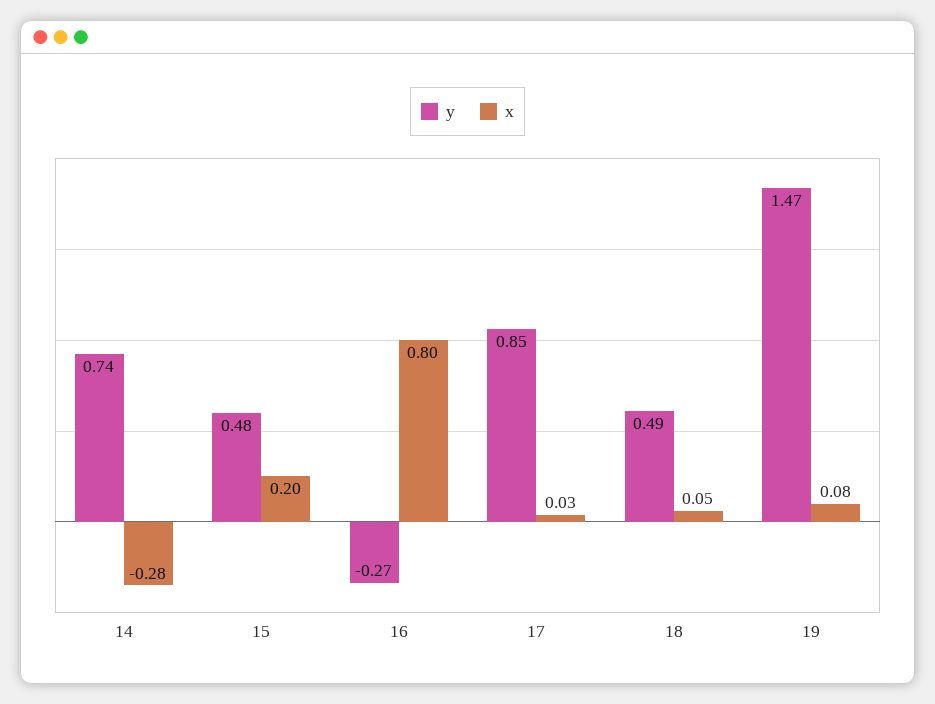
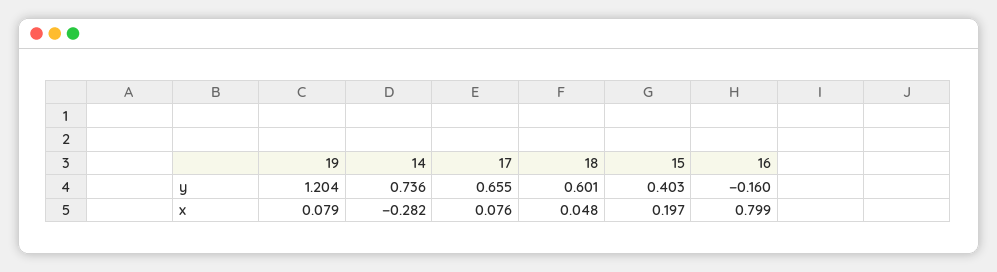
  {
    "y": {
      "14": 0.736,
-     "15": 0.48,
+     "15": 0.403,
-     "16": -0.27,
+     "16": -0.16,
-     "17": 0.85,
+     "17": 0.655,
-     "18": 0.49,
+     "18": 0.601,
-     "19": 1.47
+     "19": 1.204
    },
    "x": {
      "14": -0.282,
      "15": 0.197,
      "16": 0.799,
-     "17": 0.03,
+     "17": 0.076,
      "18": 0.048,
      "19": 0.079
    }
  }

